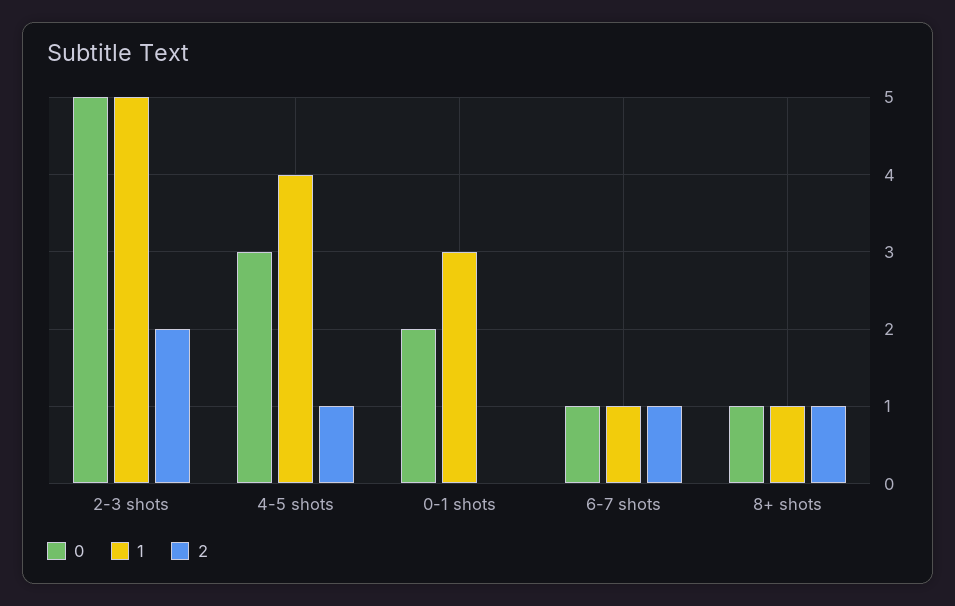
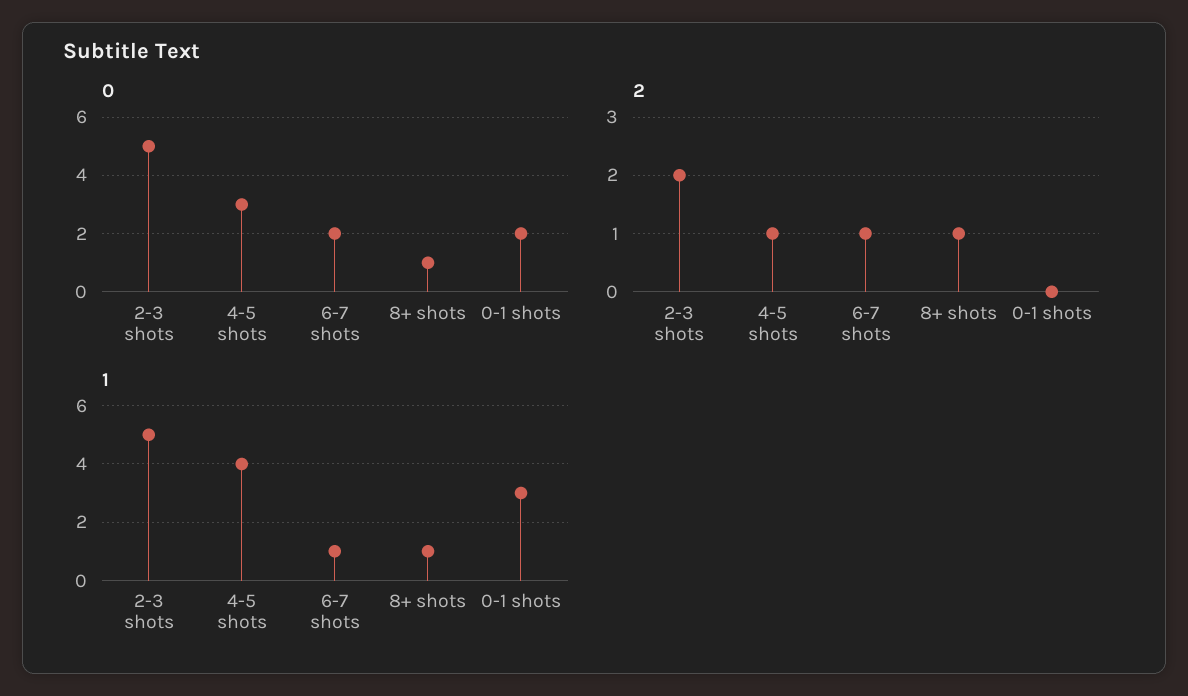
  {
    "0": {
      "2-3 shots": 5,
      "4-5 shots": 3,
      "0-1 shots": 2,
-     "6-7 shots": 1,
+     "6-7 shots": 2,
      "8+ shots": 1
    },
    "1": {
      "2-3 shots": 5,
      "4-5 shots": 4,
      "0-1 shots": 3,
      "6-7 shots": 1,
      "8+ shots": 1
    },
    "2": {
      "2-3 shots": 2,
      "4-5 shots": 1,
      "0-1 shots": 0,
      "6-7 shots": 1,
      "8+ shots": 1
    }
  }

